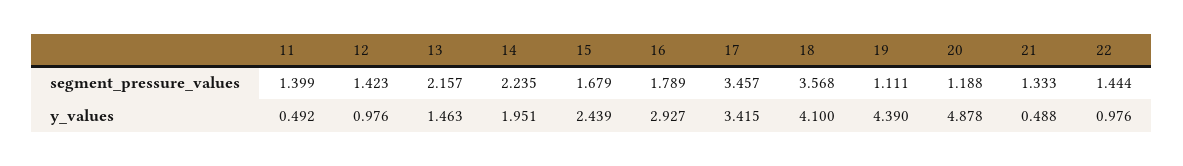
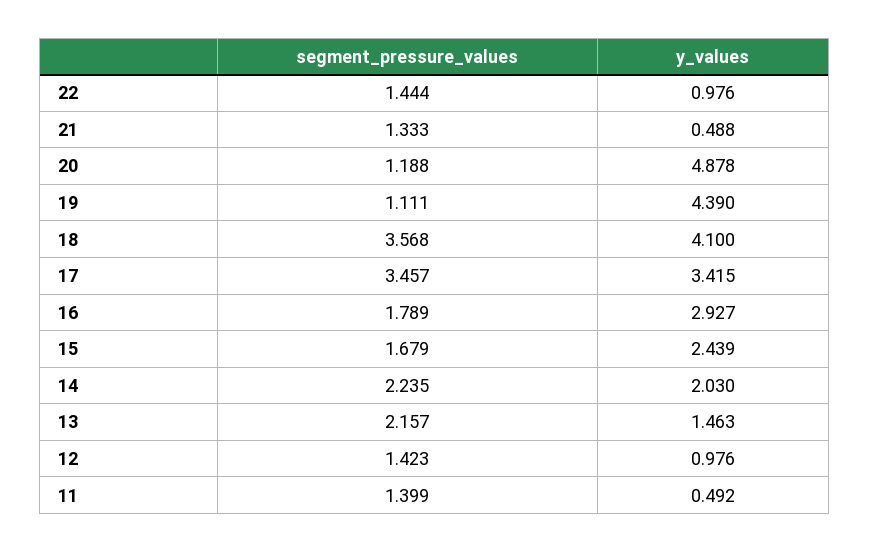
  {
    "11": {
      "segment_pressure_values": 1.399,
      "y_values": 0.492
    },
    "12": {
      "segment_pressure_values": 1.423,
      "y_values": 0.976
    },
    "13": {
      "segment_pressure_values": 2.157,
      "y_values": 1.463
    },
    "14": {
      "segment_pressure_values": 2.235,
-     "y_values": 1.951
+     "y_values": 2.03
    },
    "15": {
      "segment_pressure_values": 1.679,
      "y_values": 2.439
    },
    "16": {
      "segment_pressure_values": 1.789,
      "y_values": 2.927
    },
    "17": {
      "segment_pressure_values": 3.457,
      "y_values": 3.415
    },
    "18": {
      "segment_pressure_values": 3.568,
      "y_values": 4.1
    },
    "19": {
      "segment_pressure_values": 1.111,
      "y_values": 4.39
    },
    "20": {
      "segment_pressure_values": 1.188,
      "y_values": 4.878
    },
    "21": {
      "segment_pressure_values": 1.333,
      "y_values": 0.488
    },
    "22": {
      "segment_pressure_values": 1.444,
      "y_values": 0.976
    }
  }

